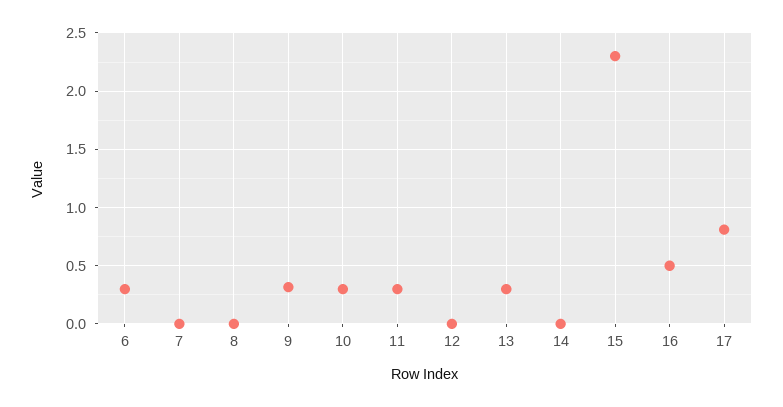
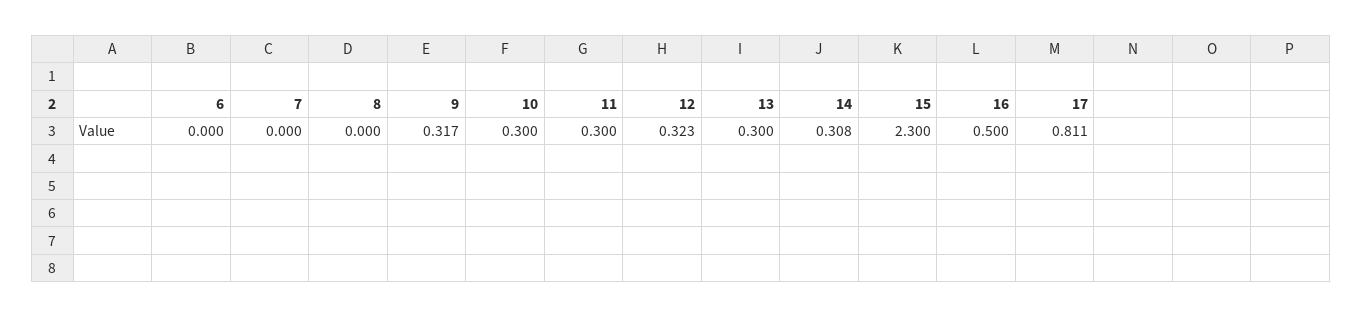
  {
-   "6": 0.3,
+   "6": 0,
    "7": 0,
    "8": 0,
    "9": 0.317,
    "10": 0.3,
    "11": 0.3,
-   "12": 0,
+   "12": 0.323,
    "13": 0.3,
-   "14": 0,
+   "14": 0.308,
    "15": 2.3,
    "16": 0.5,
    "17": 0.811
  }

